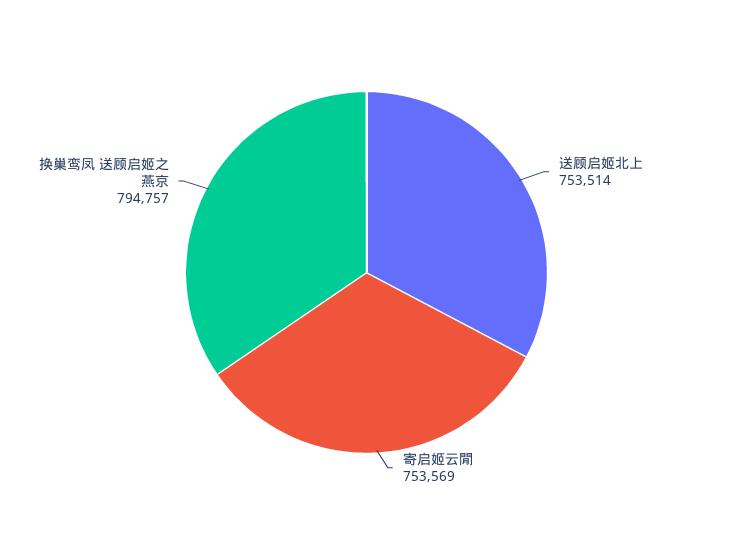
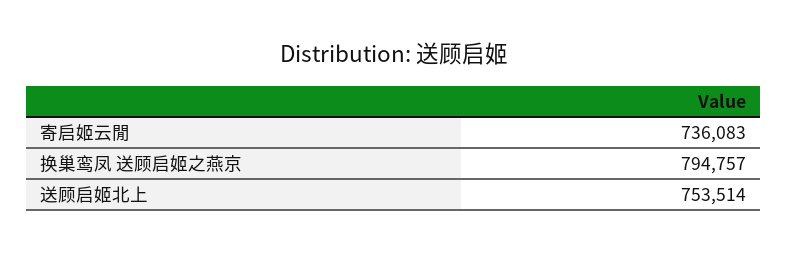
  {
    "送顾启姬北上": 753514,
-   "寄启姬云閒": 753569,
+   "寄启姬云閒": 736083,
    "换巢鸾凤 送顾启姬之燕京": 794757
  }

